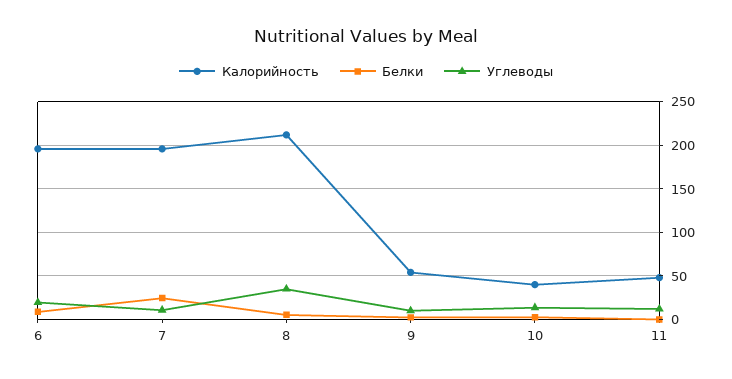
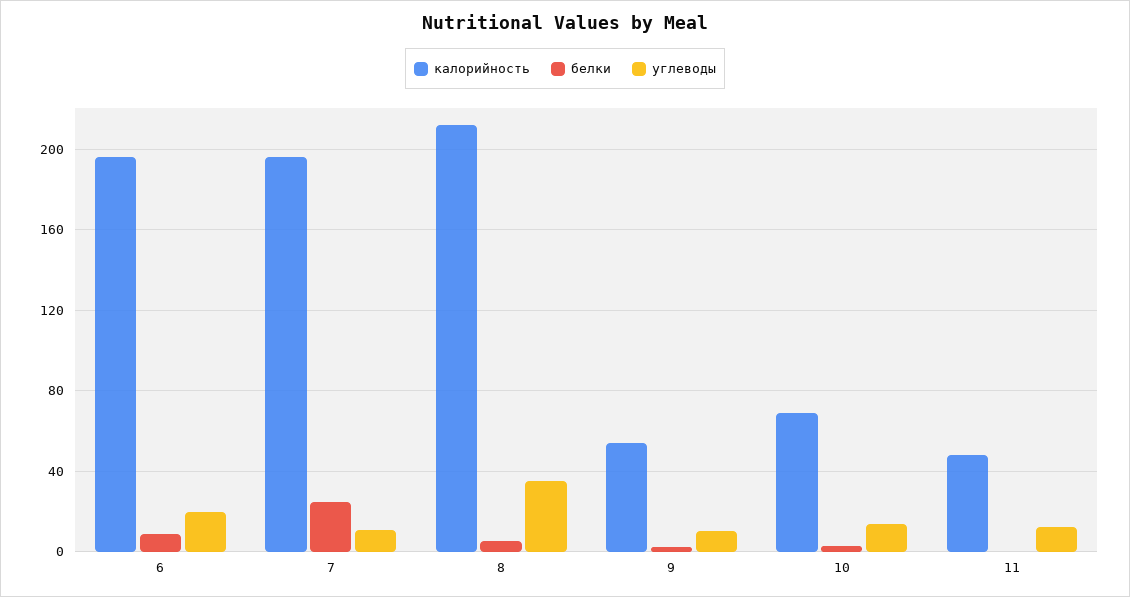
  {
    "Калорийность": {
      "6": 195,
      "7": 195,
      "8": 210,
      "9": 55,
-     "10": 40,
+     "10": 70,
      "11": 50
    },
    "Белки": {
      "6": 10,
      "7": 25,
      "8": 5,
      "9": 0,
      "10": 5,
      "11": 0
    },
    "Углеводы": {
      "6": 20,
      "7": 10,
      "8": 35,
      "9": 10,
      "10": 15,
      "11": 10
    }
  }

